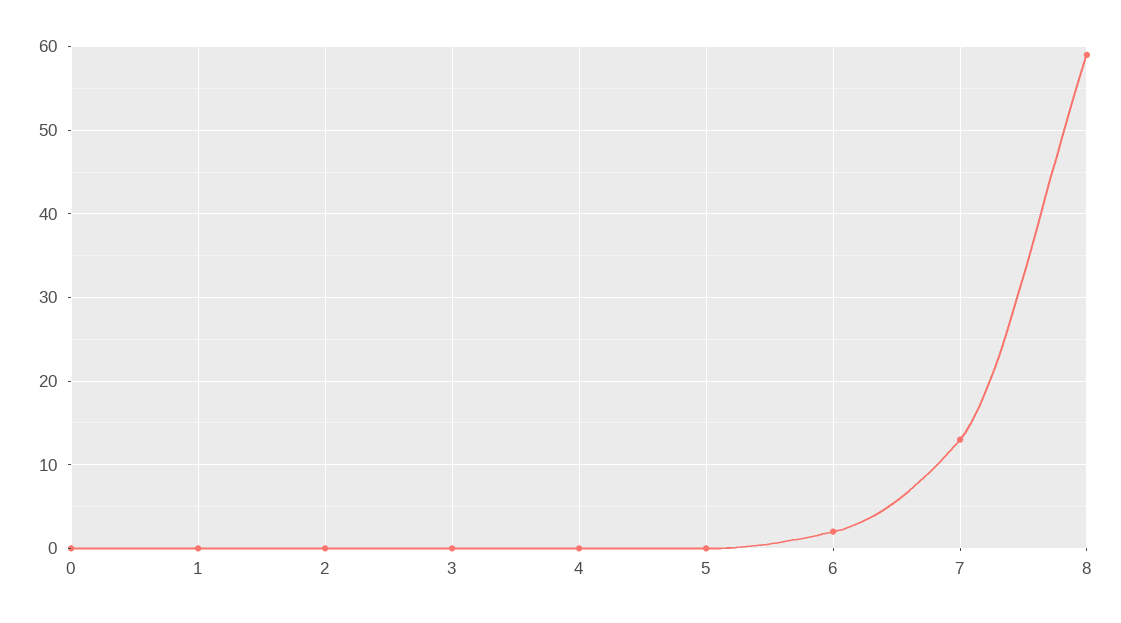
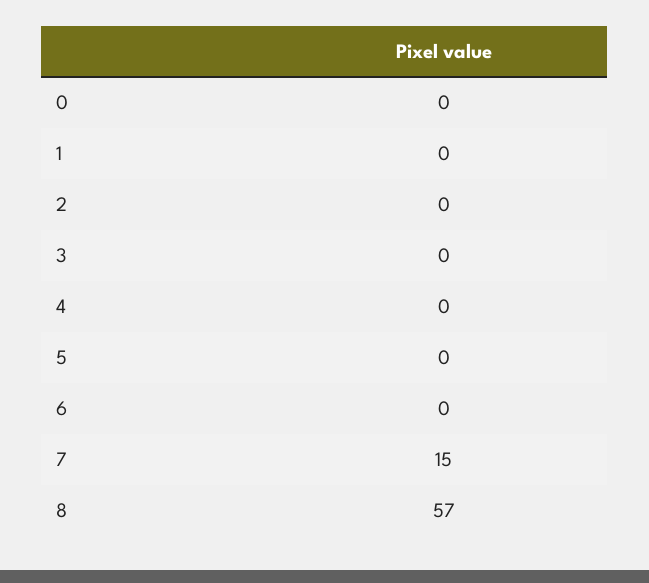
  {
    "0": 0,
    "1": 0,
    "2": 0,
    "3": 0,
    "4": 0,
    "5": 0,
-   "6": 2,
+   "6": 0,
-   "7": 13,
+   "7": 15,
-   "8": 59
+   "8": 57
  }

